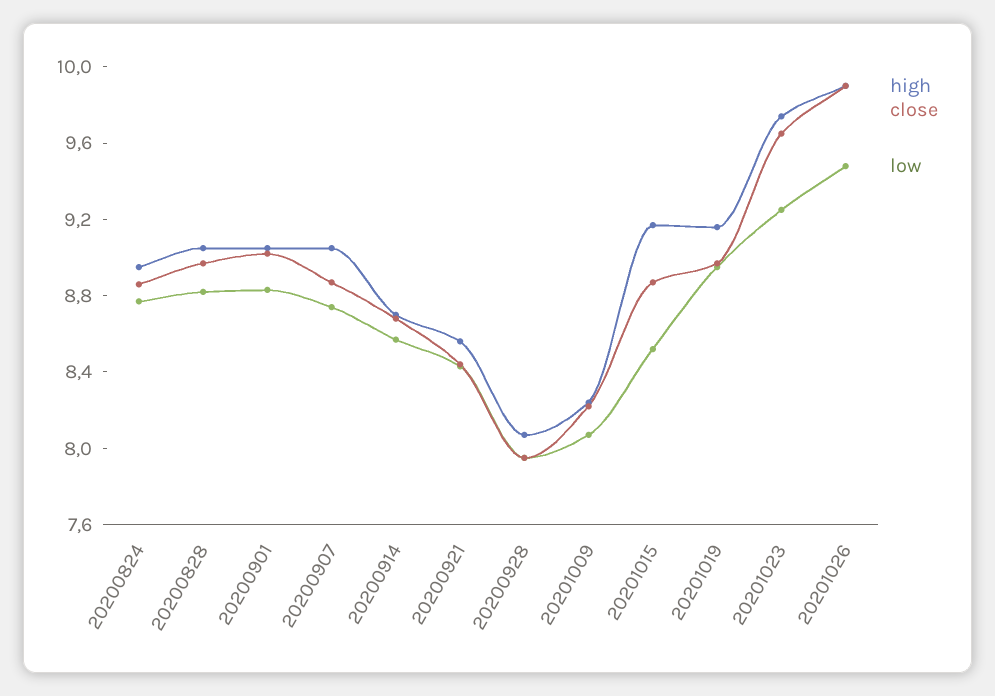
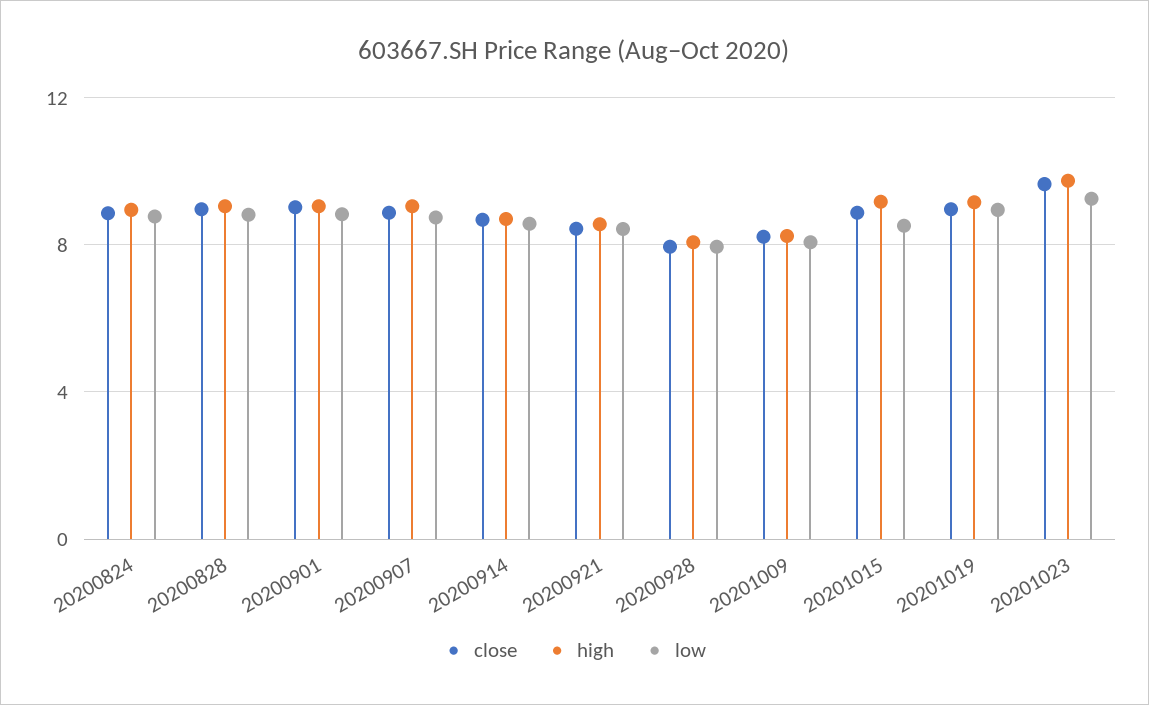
  {
    "high": {
      "20200824": 9,
      "20200828": 9.1,
      "20200901": 9.1,
      "20200907": 9.1,
      "20200914": 8.7,
      "20200921": 8.6,
      "20200928": 8.1,
      "20201009": 8.2,
      "20201015": 9.2,
      "20201019": 9.2,
-     "20201023": 9.7,
+     "20201023": 9.7
-     "20201026": 9.9
    },
    "close": {
      "20200824": 8.9,
      "20200828": 9,
      "20200901": 9,
      "20200907": 8.9,
      "20200914": 8.7,
      "20200921": 8.4,
      "20200928": 8,
      "20201009": 8.2,
      "20201015": 8.9,
      "20201019": 9,
-     "20201023": 9.7,
+     "20201023": 9.7
-     "20201026": 9.9
    },
    "low": {
      "20200824": 8.8,
      "20200828": 8.8,
      "20200901": 8.8,
      "20200907": 8.7,
      "20200914": 8.6,
      "20200921": 8.4,
      "20200928": 8,
      "20201009": 8.1,
      "20201015": 8.5,
      "20201019": 9,
-     "20201023": 9.3,
+     "20201023": 9.3
-     "20201026": 9.5
    }
  }

